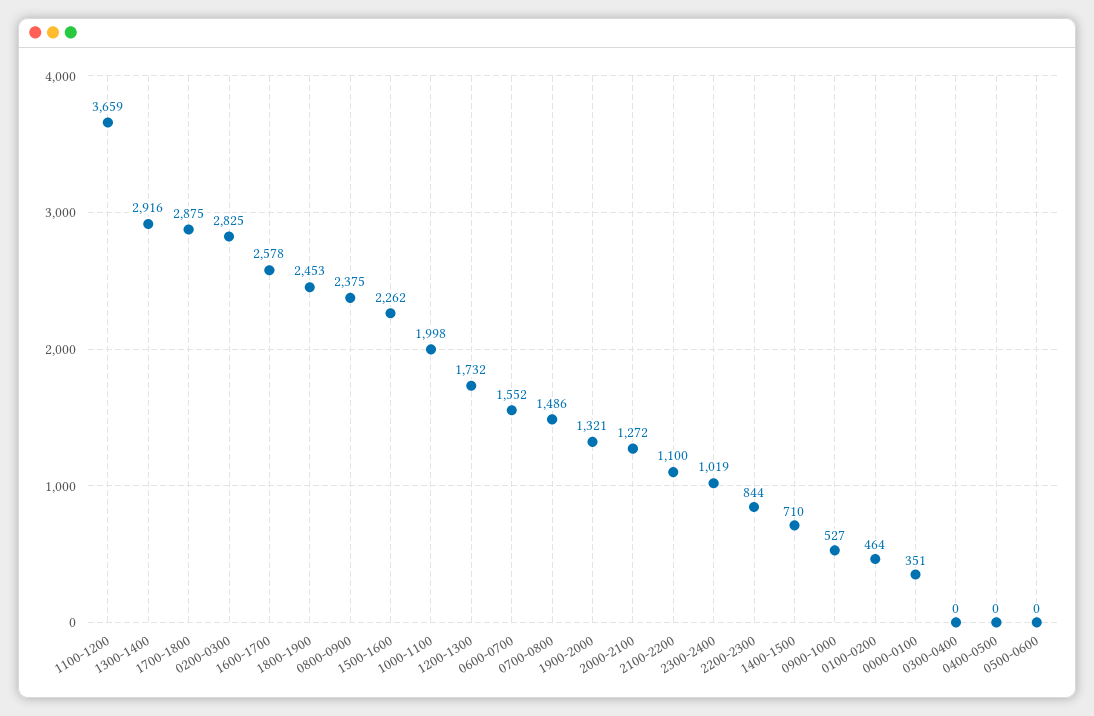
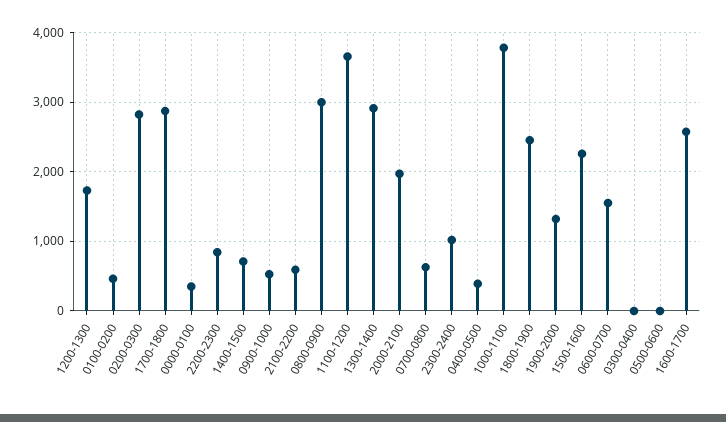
  {
    "1100-1200": 3659,
    "1300-1400": 2916,
    "1700-1800": 2875,
    "0200-0300": 2825,
    "1600-1700": 2578,
    "1800-1900": 2453,
-   "0800-0900": 2375,
+   "0800-0900": 3000,
    "1500-1600": 2262,
-   "1000-1100": 1998,
+   "1000-1100": 3800,
    "1200-1300": 1732,
    "0600-0700": 1552,
-   "0700-0800": 1486,
+   "0700-0800": 600,
    "1900-2000": 1321,
-   "2000-2100": 1272,
+   "2000-2100": 2000,
-   "2100-2200": 1100,
+   "2100-2200": 600,
    "2300-2400": 1019,
    "2200-2300": 844,
    "1400-1500": 710,
    "0900-1000": 527,
    "0100-0200": 464,
    "0000-0100": 351,
    "0300-0400": 0,
-   "0400-0500": 0,
+   "0400-0500": 400,
    "0500-0600": 0
  }

